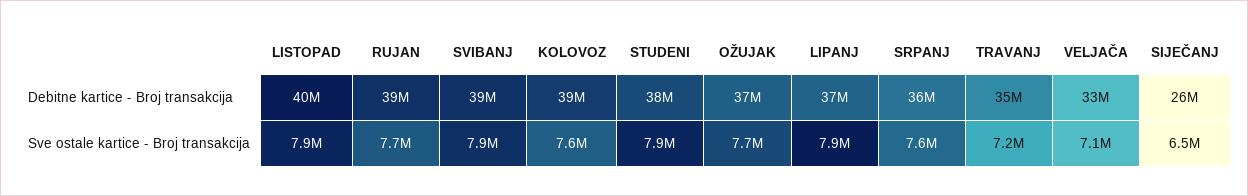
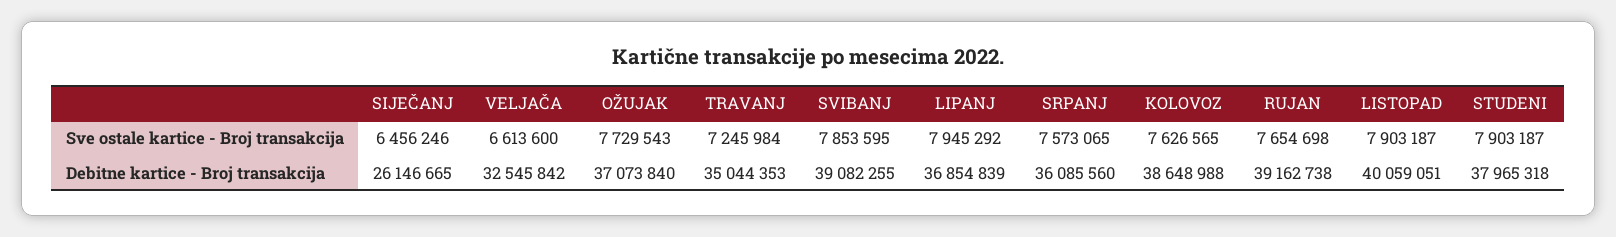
  {
    "LISTOPAD": {
      "Debitne kartice - Broj transakcija": 40059051,
      "Sve ostale kartice - Broj transakcija": 7903187
    },
    "RUJAN": {
      "Debitne kartice - Broj transakcija": 39162738,
      "Sve ostale kartice - Broj transakcija": 7654698
    },
    "SVIBANJ": {
      "Debitne kartice - Broj transakcija": 39082255,
      "Sve ostale kartice - Broj transakcija": 7853595
    },
    "KOLOVOZ": {
      "Debitne kartice - Broj transakcija": 38648988,
      "Sve ostale kartice - Broj transakcija": 7626565
    },
    "STUDENI": {
      "Debitne kartice - Broj transakcija": 37965318,
      "Sve ostale kartice - Broj transakcija": 7903187
    },
    "OŽUJAK": {
      "Debitne kartice - Broj transakcija": 37073840,
      "Sve ostale kartice - Broj transakcija": 7729543
    },
    "LIPANJ": {
      "Debitne kartice - Broj transakcija": 36854839,
      "Sve ostale kartice - Broj transakcija": 7945292
    },
    "SRPANJ": {
      "Debitne kartice - Broj transakcija": 36085560,
      "Sve ostale kartice - Broj transakcija": 7573065
    },
    "TRAVANJ": {
      "Debitne kartice - Broj transakcija": 35044353,
      "Sve ostale kartice - Broj transakcija": 7245984
    },
    "VELJAČA": {
      "Debitne kartice - Broj transakcija": 32545842,
-     "Sve ostale kartice - Broj transakcija": 7100000
+     "Sve ostale kartice - Broj transakcija": 6613600
    },
    "SIJEČANJ": {
      "Debitne kartice - Broj transakcija": 26146665,
      "Sve ostale kartice - Broj transakcija": 6456246
    }
  }

